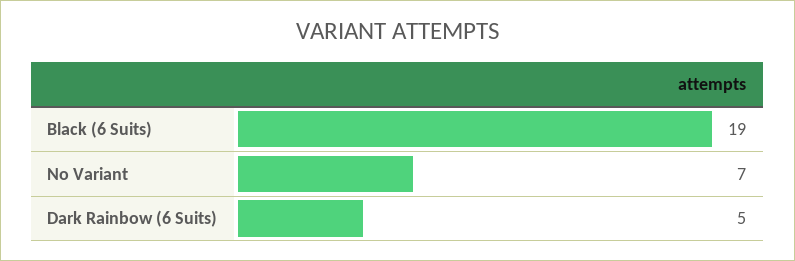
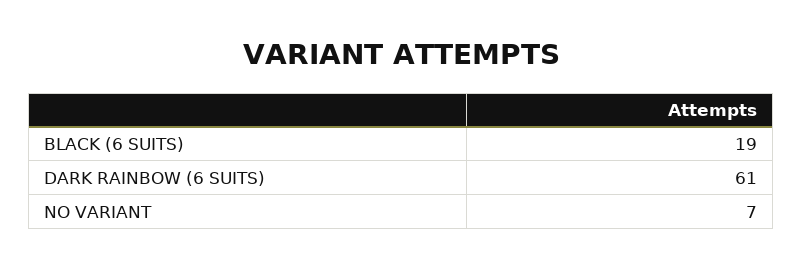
  {
    "Black (6 Suits)": 19,
    "No Variant": 7,
-   "Dark Rainbow (6 Suits)": 5
+   "Dark Rainbow (6 Suits)": 61
  }

